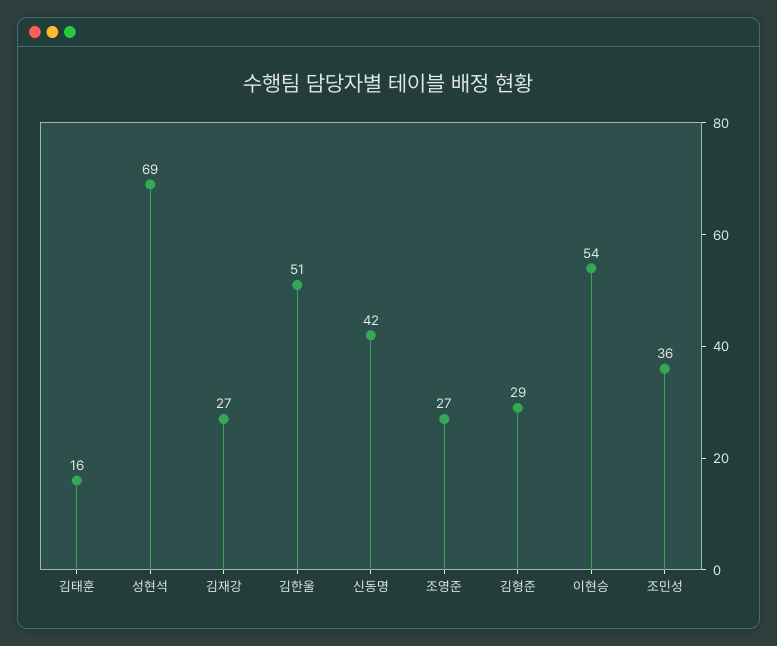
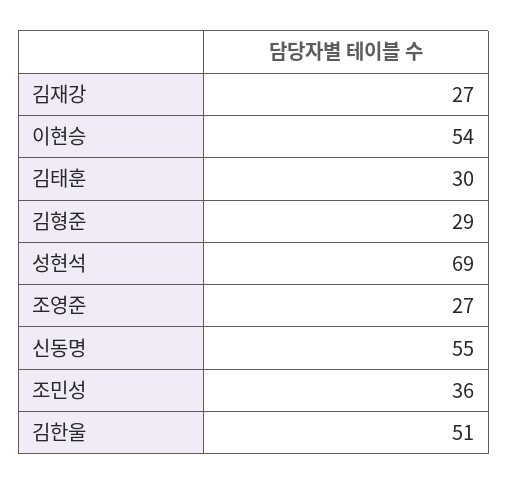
  {
-   "김태훈": 16,
+   "김태훈": 30,
    "성현석": 69,
    "김재강": 27,
    "김한울": 51,
-   "신동명": 42,
+   "신동명": 55,
    "조영준": 27,
    "김형준": 29,
    "이현승": 54,
    "조민성": 36
  }

